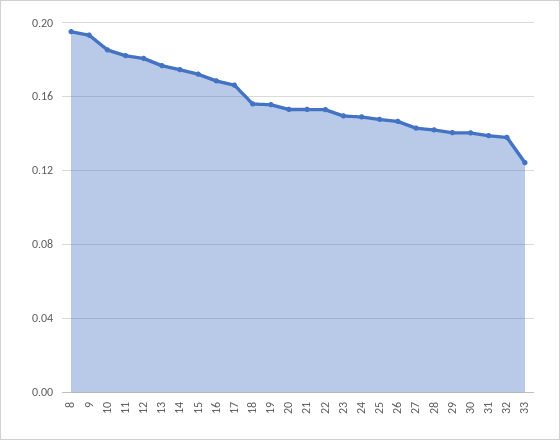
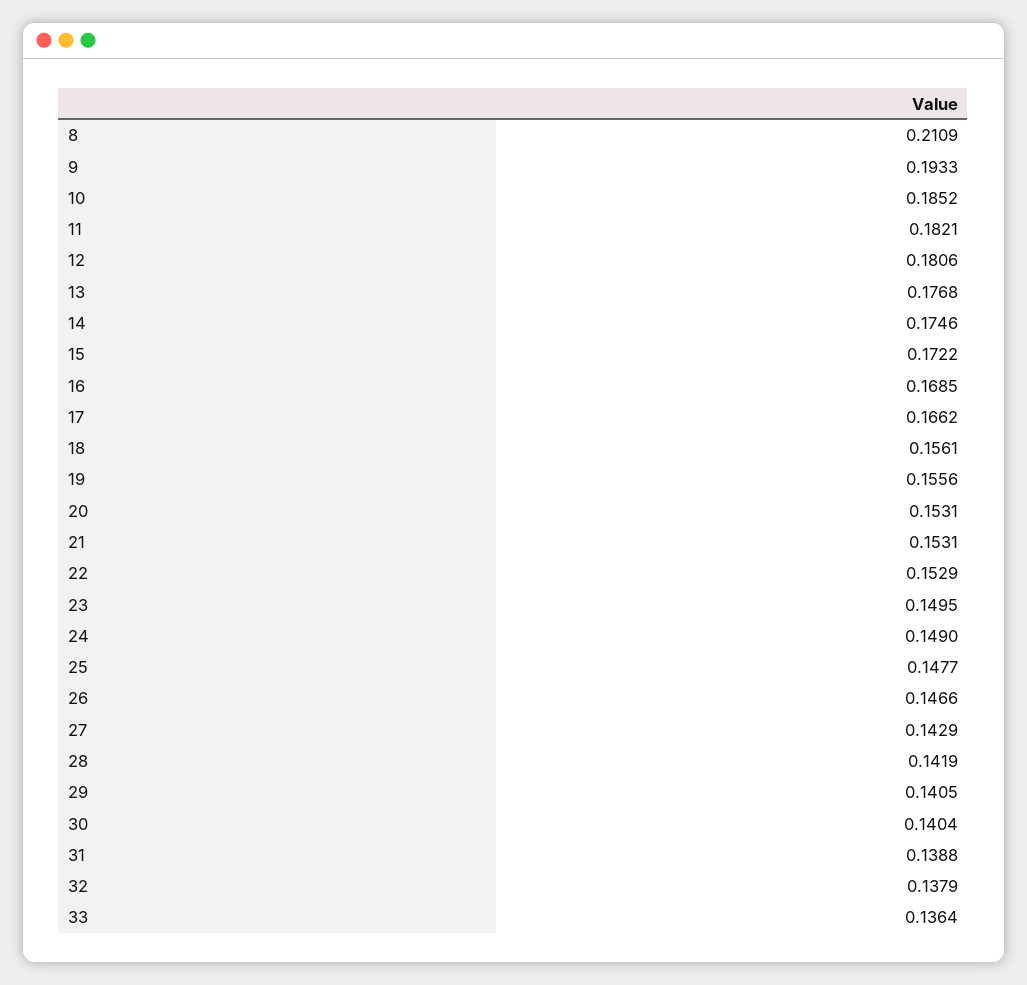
  {
-   "8": 0.195,
+   "8": 0.2109,
    "9": 0.1933,
    "10": 0.1852,
    "11": 0.1821,
    "12": 0.1806,
    "13": 0.1768,
    "14": 0.1746,
    "15": 0.1722,
    "16": 0.1685,
    "17": 0.1662,
    "18": 0.1561,
    "19": 0.1556,
    "20": 0.1531,
    "21": 0.1531,
    "22": 0.1529,
    "23": 0.1495,
    "24": 0.149,
    "25": 0.1477,
    "26": 0.1466,
    "27": 0.1429,
    "28": 0.1419,
    "29": 0.1405,
    "30": 0.1404,
    "31": 0.1388,
    "32": 0.1379,
-   "33": 0.125
+   "33": 0.1364
  }

